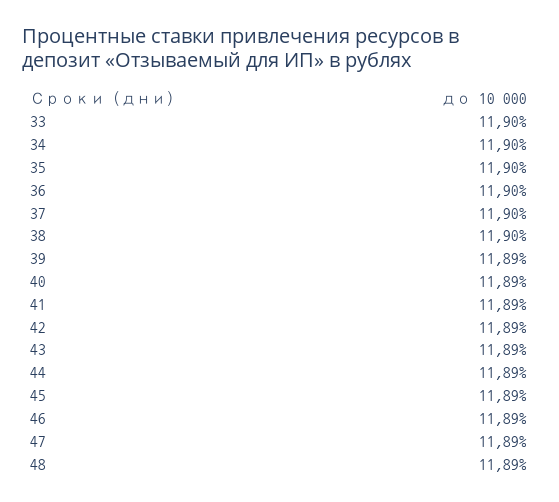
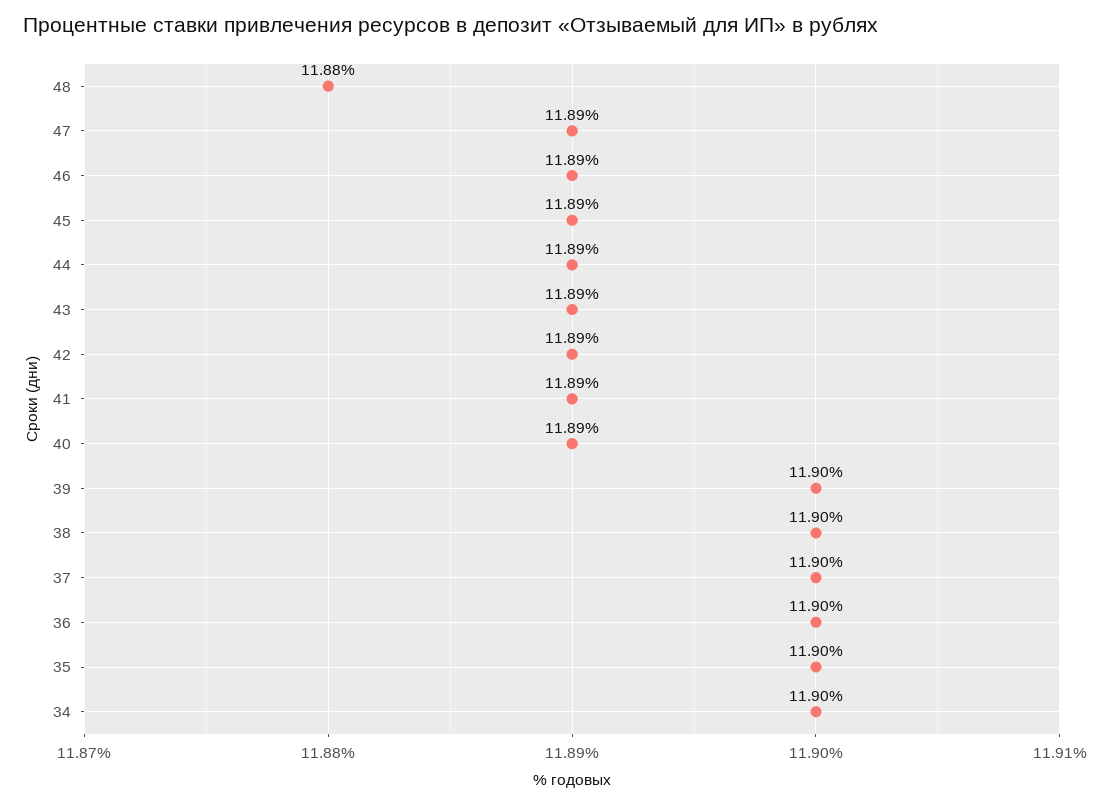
  {
-   "33": 11.9,
    "34": 11.9,
    "35": 11.9,
    "36": 11.9,
    "37": 11.9,
    "38": 11.9,
-   "39": 11.89,
+   "39": 11.9,
    "40": 11.89,
    "41": 11.89,
    "42": 11.89,
    "43": 11.89,
    "44": 11.89,
    "45": 11.89,
    "46": 11.89,
    "47": 11.89,
-   "48": 11.89
+   "48": 11.88
  }

